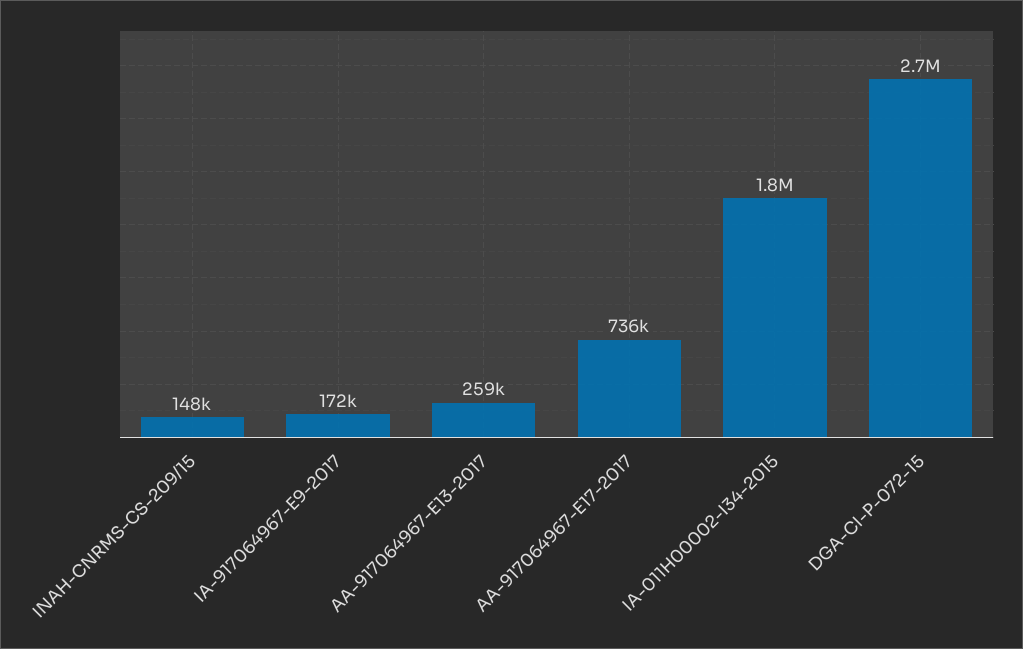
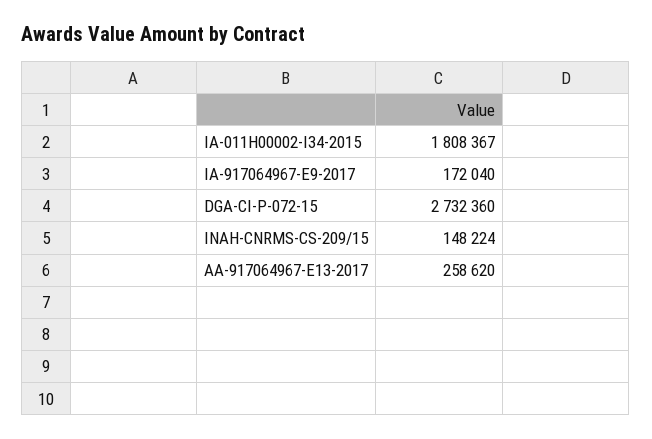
  {
    "INAH-CNRMS-CS-209/15": 148224,
    "IA-917064967-E9-2017": 172040,
    "AA-917064967-E13-2017": 258620,
-   "AA-917064967-E17-2017": 736000,
    "IA-011H00002-I34-2015": 1808367,
    "DGA-CI-P-072-15": 2732360
  }

